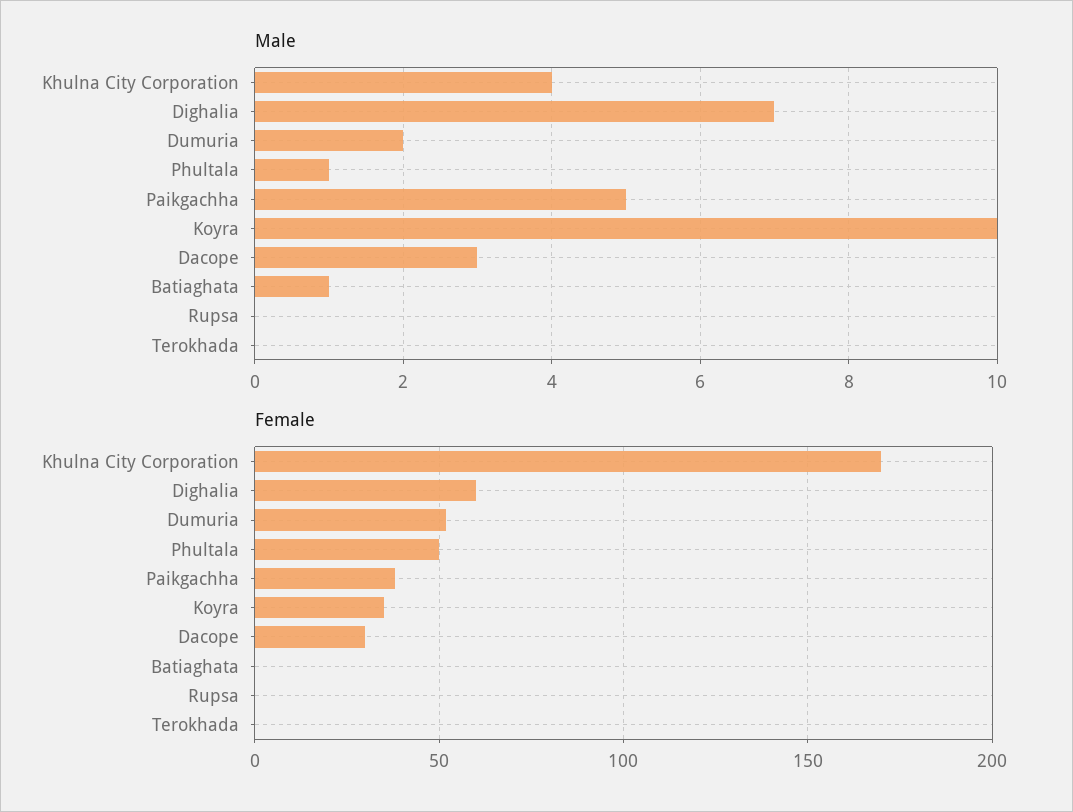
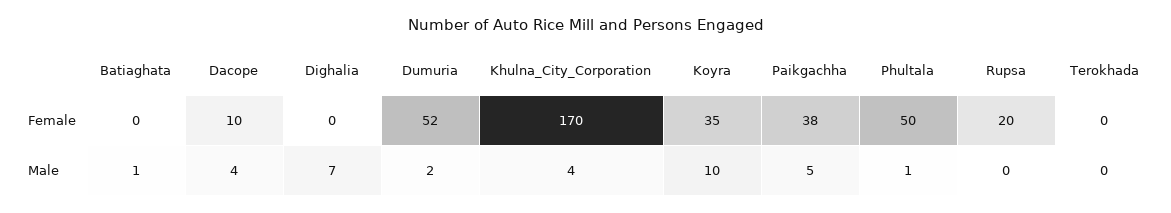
  {
    "Male": {
      "Khulna City Corporation": 4,
      "Dighalia": 7,
      "Dumuria": 2,
      "Phultala": 1,
      "Paikgachha": 5,
      "Koyra": 10,
-     "Dacope": 3,
+     "Dacope": 4,
      "Batiaghata": 1,
      "Rupsa": 0,
      "Terokhada": 0
    },
    "Female": {
      "Khulna City Corporation": 170,
-     "Dighalia": 60,
+     "Dighalia": 0,
      "Dumuria": 52,
      "Phultala": 50,
      "Paikgachha": 38,
      "Koyra": 35,
-     "Dacope": 30,
+     "Dacope": 10,
      "Batiaghata": 0,
-     "Rupsa": 0,
+     "Rupsa": 20,
      "Terokhada": 0
    }
  }

